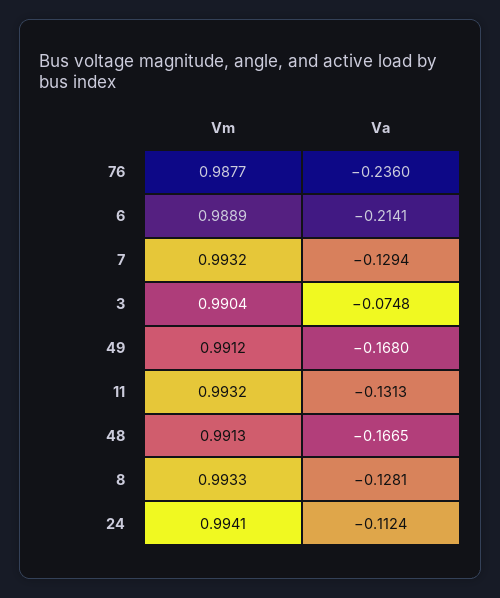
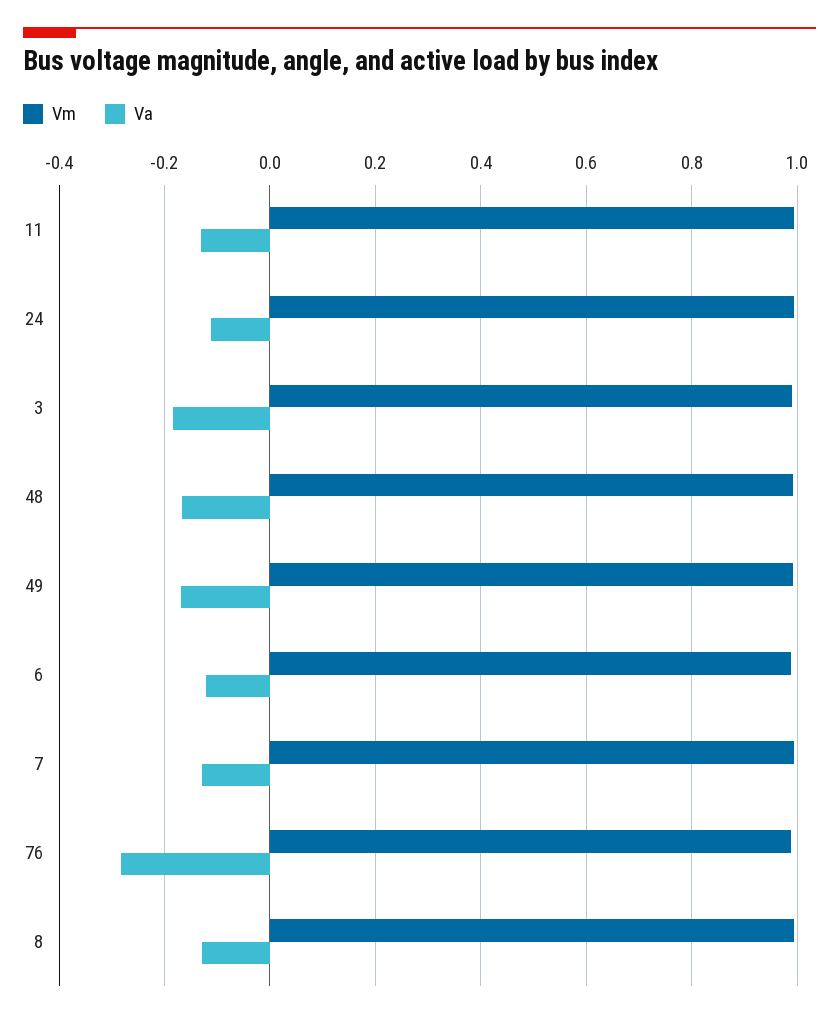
  {
    "Vm": {
      "76": 0.9877,
      "6": 0.9889,
      "7": 0.9932,
      "3": 0.9904,
      "49": 0.9912,
      "11": 0.9932,
      "48": 0.9913,
      "8": 0.9933,
      "24": 0.9941
    },
    "Va": {
-     "76": -0.236,
+     "76": -0.28,
-     "6": -0.2141,
+     "6": -0.12,
      "7": -0.1294,
-     "3": -0.0748,
+     "3": -0.18,
      "49": -0.168,
      "11": -0.1313,
      "48": -0.1665,
      "8": -0.1281,
      "24": -0.1124
    }
  }

